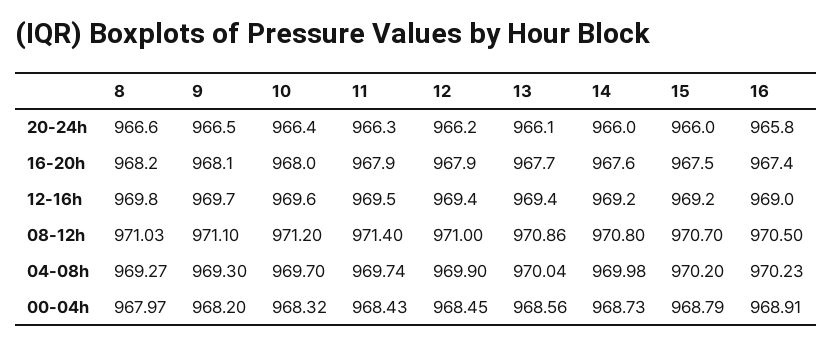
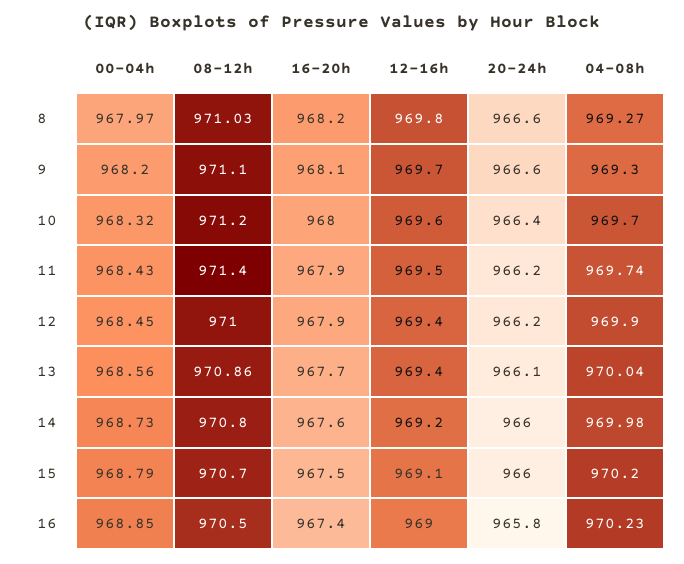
  {
    "8": {
      "20-24h": 966.6,
      "16-20h": 968.2,
      "12-16h": 969.8,
      "08-12h": 971.03,
      "04-08h": 969.27,
      "00-04h": 967.97
    },
    "9": {
-     "20-24h": 966.5,
+     "20-24h": 966.6,
      "16-20h": 968.1,
      "12-16h": 969.7,
      "08-12h": 971.1,
      "04-08h": 969.3,
      "00-04h": 968.2
    },
    "10": {
      "20-24h": 966.4,
      "16-20h": 968,
      "12-16h": 969.6,
      "08-12h": 971.2,
      "04-08h": 969.7,
      "00-04h": 968.32
    },
    "11": {
-     "20-24h": 966.3,
+     "20-24h": 966.2,
      "16-20h": 967.9,
      "12-16h": 969.5,
      "08-12h": 971.4,
      "04-08h": 969.74,
      "00-04h": 968.43
    },
    "12": {
      "20-24h": 966.2,
      "16-20h": 967.9,
      "12-16h": 969.4,
      "08-12h": 971,
      "04-08h": 969.9,
      "00-04h": 968.45
    },
    "13": {
      "20-24h": 966.1,
      "16-20h": 967.7,
      "12-16h": 969.4,
      "08-12h": 970.86,
      "04-08h": 970.04,
      "00-04h": 968.56
    },
    "14": {
      "20-24h": 966,
      "16-20h": 967.6,
      "12-16h": 969.2,
      "08-12h": 970.8,
      "04-08h": 969.98,
      "00-04h": 968.73
    },
    "15": {
      "20-24h": 966,
      "16-20h": 967.5,
-     "12-16h": 969.2,
+     "12-16h": 969.1,
      "08-12h": 970.7,
      "04-08h": 970.2,
      "00-04h": 968.79
    },
    "16": {
      "20-24h": 965.8,
      "16-20h": 967.4,
      "12-16h": 969,
      "08-12h": 970.5,
      "04-08h": 970.23,
-     "00-04h": 968.91
+     "00-04h": 968.85
    }
  }

